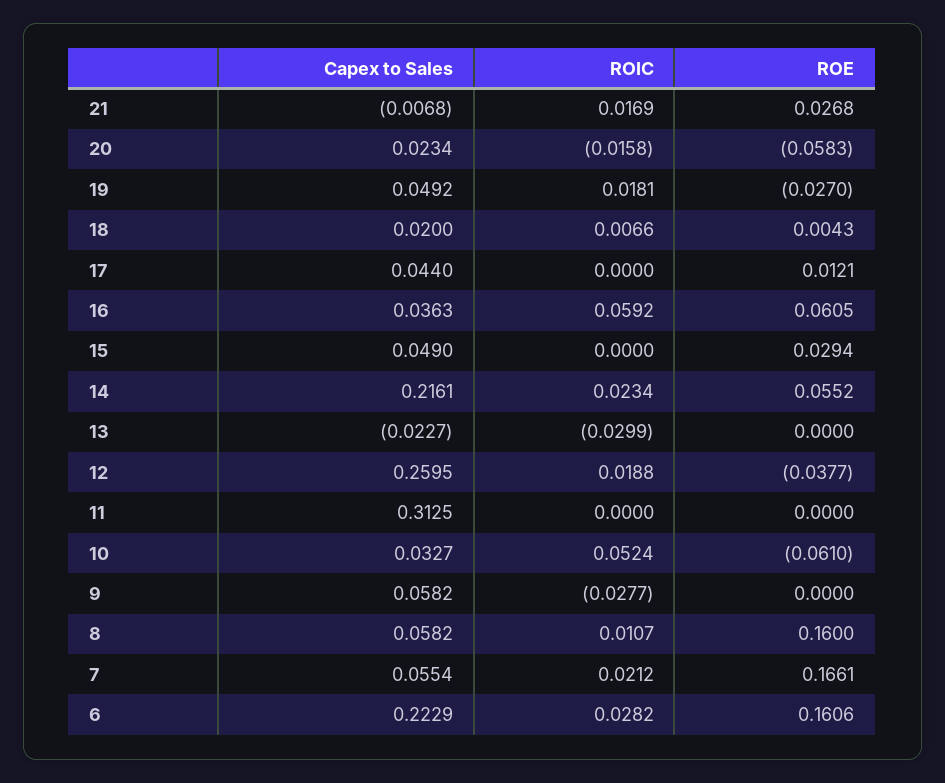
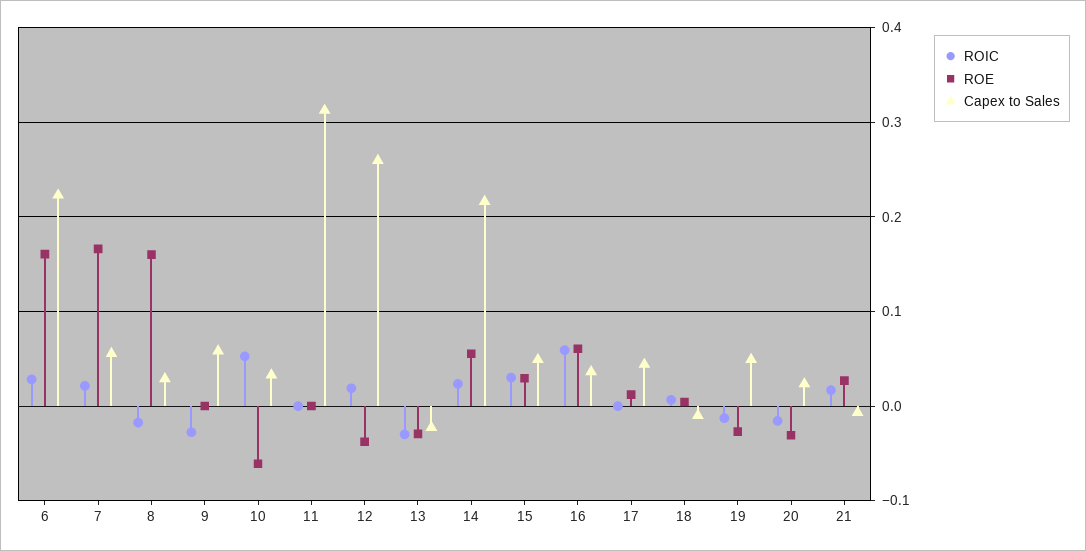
  {
    "Capex to Sales": {
      "21": -0.0068,
      "20": 0.0234,
      "19": 0.0492,
-     "18": 0.02,
+     "18": -0.01,
      "17": 0.044,
      "16": 0.0363,
      "15": 0.049,
      "14": 0.2161,
      "13": -0.0227,
      "12": 0.2595,
      "11": 0.3125,
      "10": 0.0327,
      "9": 0.0582,
-     "8": 0.0582,
+     "8": 0.03,
      "7": 0.0554,
      "6": 0.2229
    },
    "ROIC": {
      "21": 0.0169,
      "20": -0.0158,
-     "19": 0.0181,
+     "19": -0.01,
      "18": 0.0066,
      "17": 0,
      "16": 0.0592,
-     "15": 0,
+     "15": 0.03,
      "14": 0.0234,
      "13": -0.0299,
      "12": 0.0188,
      "11": 0,
      "10": 0.0524,
      "9": -0.0277,
-     "8": 0.0107,
+     "8": -0.02,
      "7": 0.0212,
      "6": 0.0282
    },
    "ROE": {
      "21": 0.0268,
-     "20": -0.0583,
+     "20": -0.03,
      "19": -0.027,
      "18": 0.0043,
      "17": 0.0121,
      "16": 0.0605,
      "15": 0.0294,
      "14": 0.0552,
-     "13": 0,
+     "13": -0.03,
      "12": -0.0377,
      "11": 0,
      "10": -0.061,
      "9": 0,
      "8": 0.16,
      "7": 0.1661,
      "6": 0.1606
    }
  }

